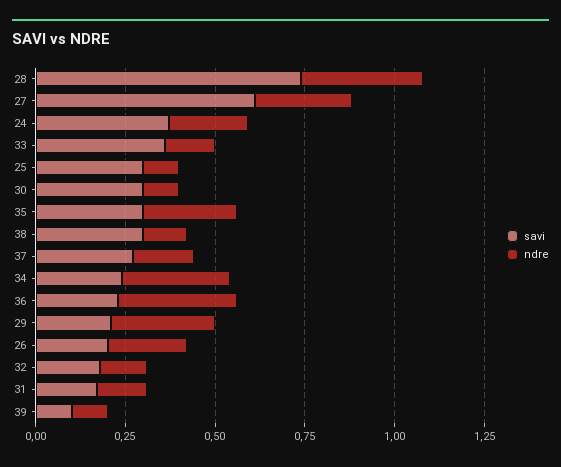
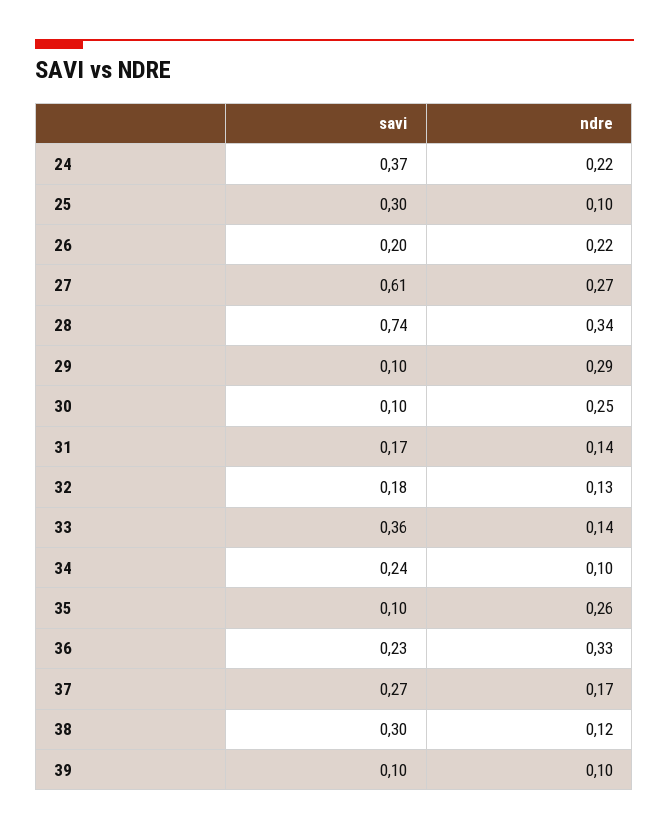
  {
    "savi": {
      "28": 0.74,
      "27": 0.61,
      "24": 0.37,
      "33": 0.36,
      "25": 0.3,
-     "30": 0.3,
+     "30": 0.1,
-     "35": 0.3,
+     "35": 0.1,
      "38": 0.3,
      "37": 0.27,
      "34": 0.24,
      "36": 0.23,
-     "29": 0.2,
+     "29": 0.1,
      "26": 0.2,
      "32": 0.18,
      "31": 0.17,
      "39": 0.1
    },
    "ndre": {
      "28": 0.34,
      "27": 0.27,
      "24": 0.22,
      "33": 0.14,
      "25": 0.1,
-     "30": 0.1,
+     "30": 0.25,
      "35": 0.26,
      "38": 0.12,
      "37": 0.17,
-     "34": 0.3,
+     "34": 0.1,
      "36": 0.33,
      "29": 0.29,
      "26": 0.22,
      "32": 0.13,
      "31": 0.14,
      "39": 0.1
    }
  }

